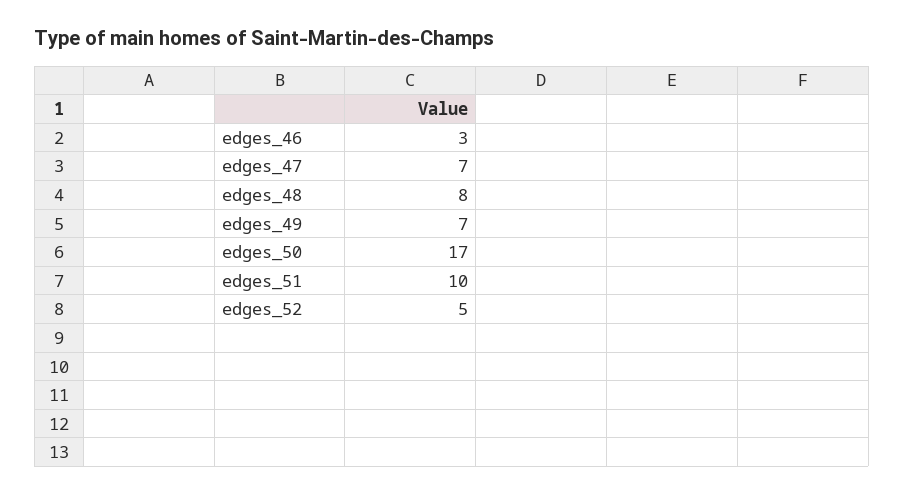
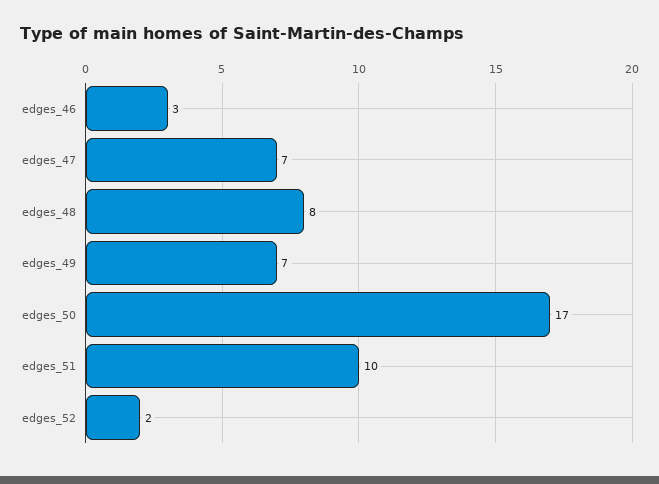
  {
    "edges_46": 3,
    "edges_47": 7,
    "edges_48": 8,
    "edges_49": 7,
    "edges_50": 17,
    "edges_51": 10,
-   "edges_52": 5
+   "edges_52": 2
  }

